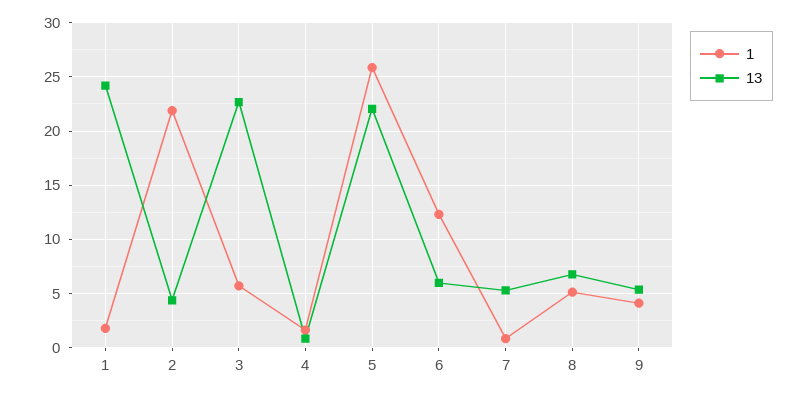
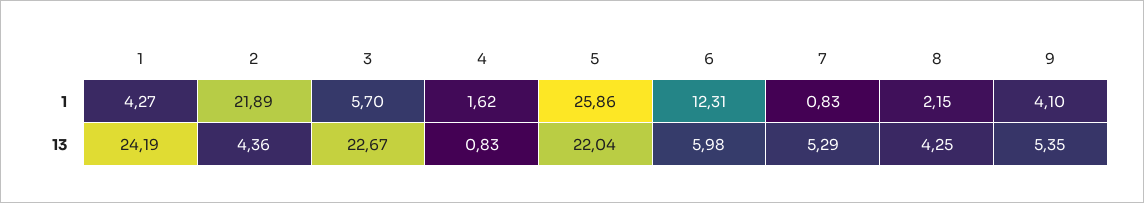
  {
    "1": {
-     "1": 2,
+     "1": 4.27,
      "2": 21.89,
      "3": 5.7,
      "4": 1.62,
      "5": 25.86,
      "6": 12.31,
      "7": 0.83,
-     "8": 5,
+     "8": 2.15,
      "9": 4.1
    },
    "13": {
      "1": 24.19,
      "2": 4.36,
      "3": 22.67,
      "4": 0.83,
      "5": 22.04,
      "6": 5.98,
      "7": 5.29,
-     "8": 7,
+     "8": 4.25,
      "9": 5.35
    }
  }

